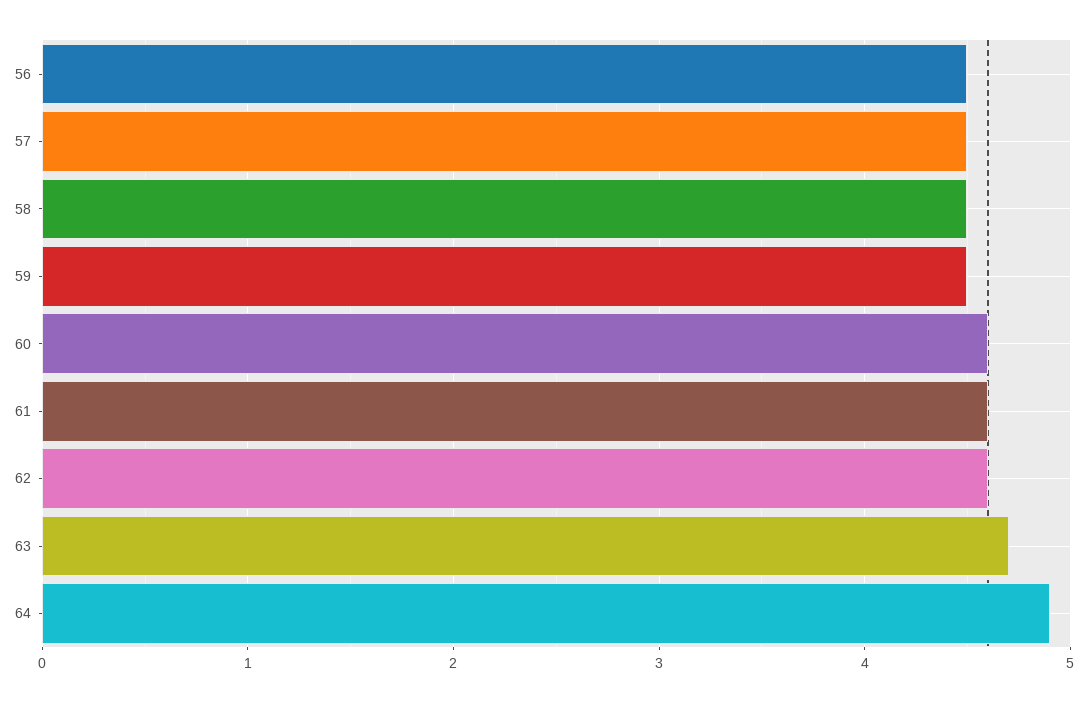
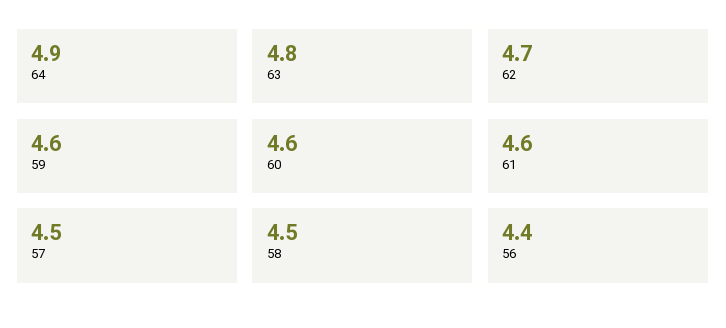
  {
-   "56": 4.5,
+   "56": 4.4,
    "57": 4.5,
    "58": 4.5,
-   "59": 4.5,
+   "59": 4.6,
    "60": 4.6,
    "61": 4.6,
-   "62": 4.6,
+   "62": 4.7,
-   "63": 4.7,
+   "63": 4.8,
    "64": 4.9
  }

